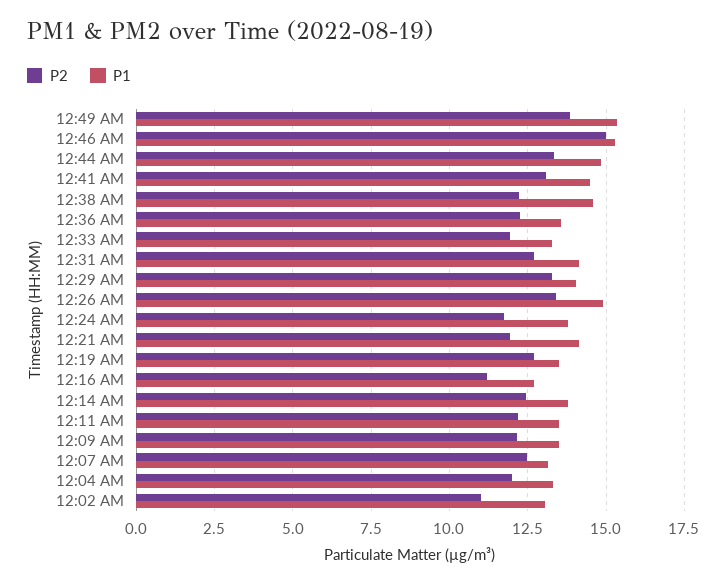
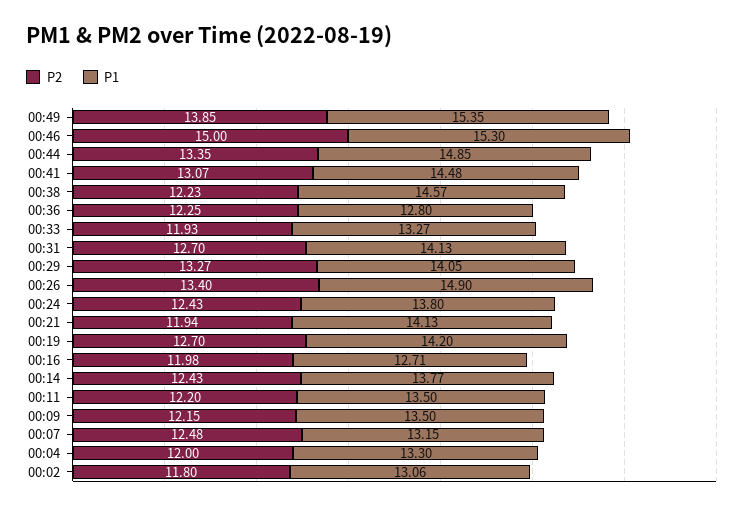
  {
    "P2": {
      "12:49 AM": 13.85,
      "12:46 AM": 15,
      "12:44 AM": 13.35,
      "12:41 AM": 13.07,
      "12:38 AM": 12.23,
      "12:36 AM": 12.25,
      "12:33 AM": 11.93,
      "12:31 AM": 12.7,
      "12:29 AM": 13.27,
      "12:26 AM": 13.4,
-     "12:24 AM": 11.75,
+     "12:24 AM": 12.43,
      "12:21 AM": 11.94,
      "12:19 AM": 12.7,
-     "12:16 AM": 11.25,
+     "12:16 AM": 11.98,
      "12:14 AM": 12.43,
      "12:11 AM": 12.2,
      "12:09 AM": 12.15,
      "12:07 AM": 12.48,
      "12:04 AM": 12,
-     "12:02 AM": 11
+     "12:02 AM": 11.8
    },
    "P1": {
      "12:49 AM": 15.35,
      "12:46 AM": 15.3,
      "12:44 AM": 14.85,
      "12:41 AM": 14.48,
      "12:38 AM": 14.57,
-     "12:36 AM": 13.5,
+     "12:36 AM": 12.8,
      "12:33 AM": 13.27,
      "12:31 AM": 14.13,
      "12:29 AM": 14.05,
      "12:26 AM": 14.9,
      "12:24 AM": 13.8,
      "12:21 AM": 14.13,
-     "12:19 AM": 13.5,
+     "12:19 AM": 14.2,
      "12:16 AM": 12.71,
      "12:14 AM": 13.77,
      "12:11 AM": 13.5,
      "12:09 AM": 13.5,
      "12:07 AM": 13.15,
      "12:04 AM": 13.3,
      "12:02 AM": 13.06
    }
  }

